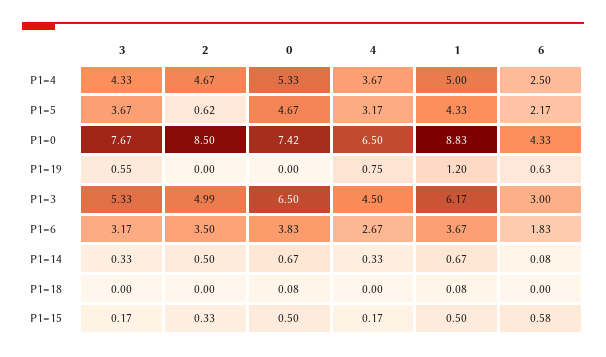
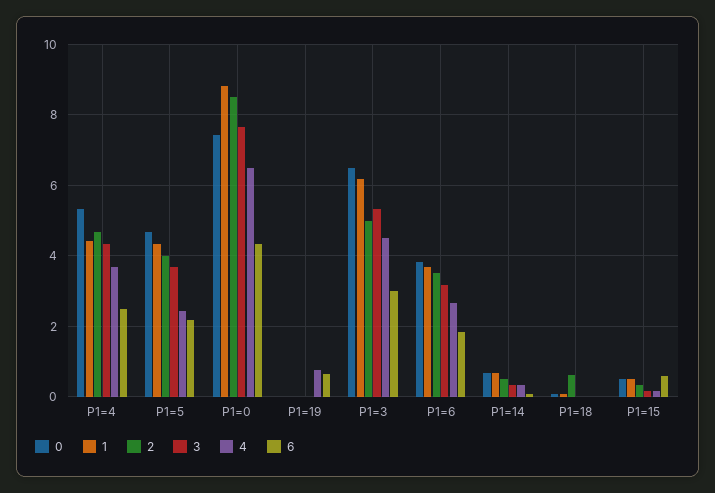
  {
    "3": {
      "P1=4": 4.33,
      "P1=5": 3.67,
      "P1=0": 7.67,
-     "P1=19": 0.55,
+     "P1=19": 0,
      "P1=3": 5.33,
      "P1=6": 3.17,
      "P1=14": 0.33,
      "P1=18": 0,
      "P1=15": 0.17
    },
    "2": {
      "P1=4": 4.67,
-     "P1=5": 0.62,
+     "P1=5": 4,
      "P1=0": 8.5,
      "P1=19": 0,
      "P1=3": 4.99,
      "P1=6": 3.5,
      "P1=14": 0.5,
-     "P1=18": 0,
+     "P1=18": 0.6,
      "P1=15": 0.33
    },
    "0": {
      "P1=4": 5.33,
      "P1=5": 4.67,
      "P1=0": 7.42,
      "P1=19": 0,
      "P1=3": 6.5,
      "P1=6": 3.83,
      "P1=14": 0.67,
      "P1=18": 0.08,
      "P1=15": 0.5
    },
    "4": {
      "P1=4": 3.67,
-     "P1=5": 3.17,
+     "P1=5": 2.4,
      "P1=0": 6.5,
      "P1=19": 0.75,
      "P1=3": 4.5,
      "P1=6": 2.67,
      "P1=14": 0.33,
      "P1=18": 0,
      "P1=15": 0.17
    },
    "1": {
-     "P1=4": 5,
+     "P1=4": 4.4,
      "P1=5": 4.33,
      "P1=0": 8.83,
-     "P1=19": 1.2,
+     "P1=19": 0,
      "P1=3": 6.17,
      "P1=6": 3.67,
      "P1=14": 0.67,
      "P1=18": 0.08,
      "P1=15": 0.5
    },
    "6": {
      "P1=4": 2.5,
      "P1=5": 2.17,
      "P1=0": 4.33,
      "P1=19": 0.63,
      "P1=3": 3,
      "P1=6": 1.83,
      "P1=14": 0.08,
      "P1=18": 0,
      "P1=15": 0.58
    }
  }

